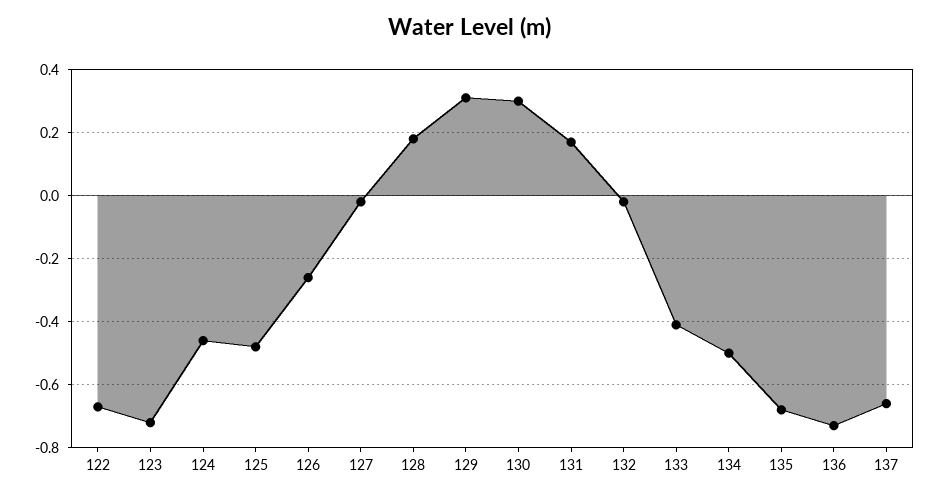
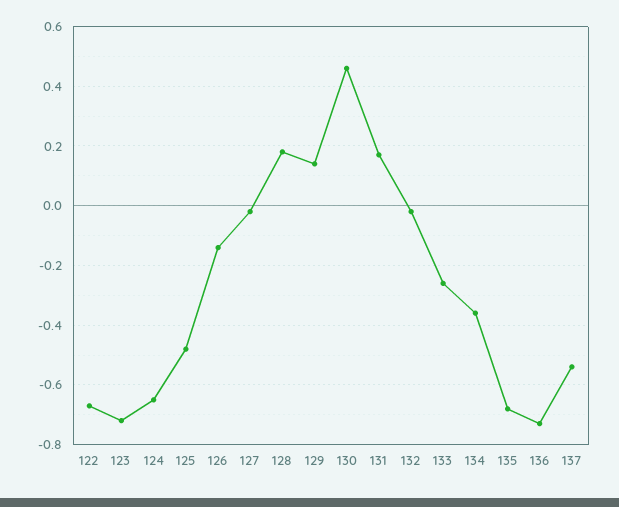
  {
    "122": -0.65,
    "123": -0.7,
-   "124": -0.45,
+   "124": -0.65,
    "125": -0.5,
-   "126": -0.25,
+   "126": -0.15,
    "127": 0,
    "128": 0.2,
-   "129": 0.3,
+   "129": 0.15,
-   "130": 0.3,
+   "130": 0.45,
    "131": 0.15,
    "132": 0,
-   "133": -0.4,
+   "133": -0.25,
-   "134": -0.5,
+   "134": -0.35,
    "135": -0.7,
    "136": -0.75,
-   "137": -0.65
+   "137": -0.55
  }

